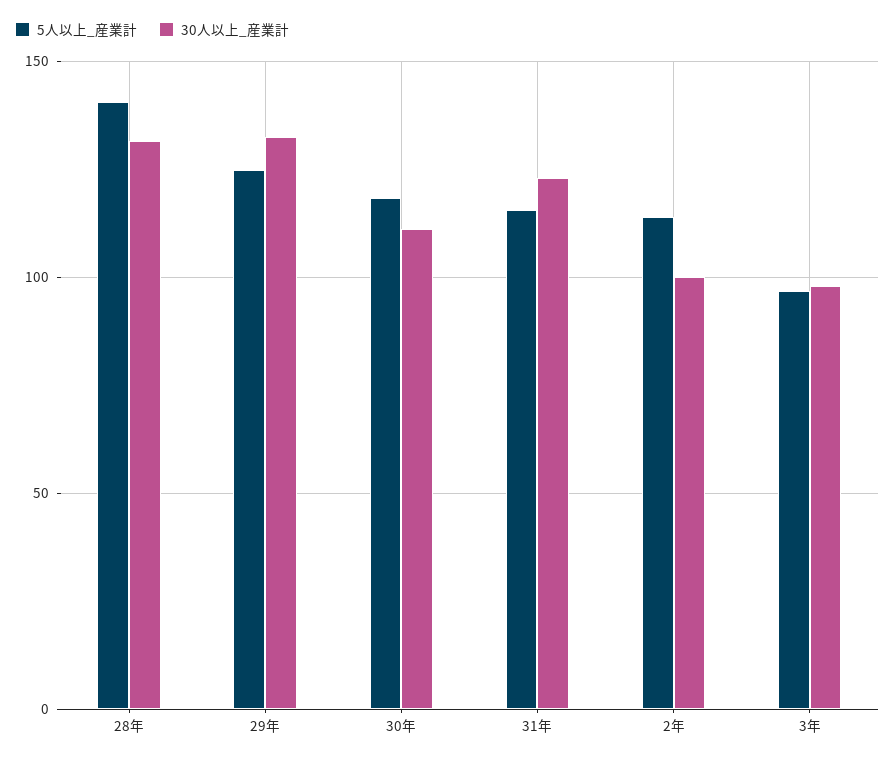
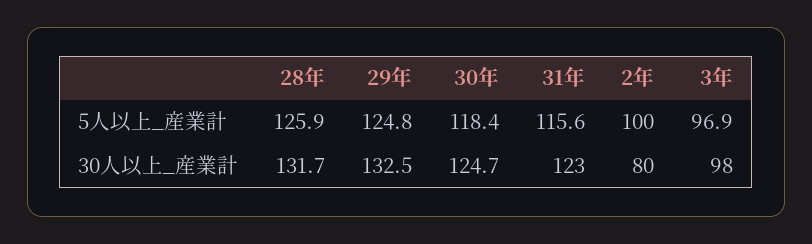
  {
    "5人以上_産業計": {
-     "28年": 140,
+     "28年": 125.9,
      "29年": 124.8,
      "30年": 118.4,
      "31年": 115.6,
-     "2年": 115,
+     "2年": 100,
      "3年": 96.9
    },
    "30人以上_産業計": {
      "28年": 131.7,
      "29年": 132.5,
-     "30年": 110,
+     "30年": 124.7,
      "31年": 123,
-     "2年": 100,
+     "2年": 80,
      "3年": 98
    }
  }

